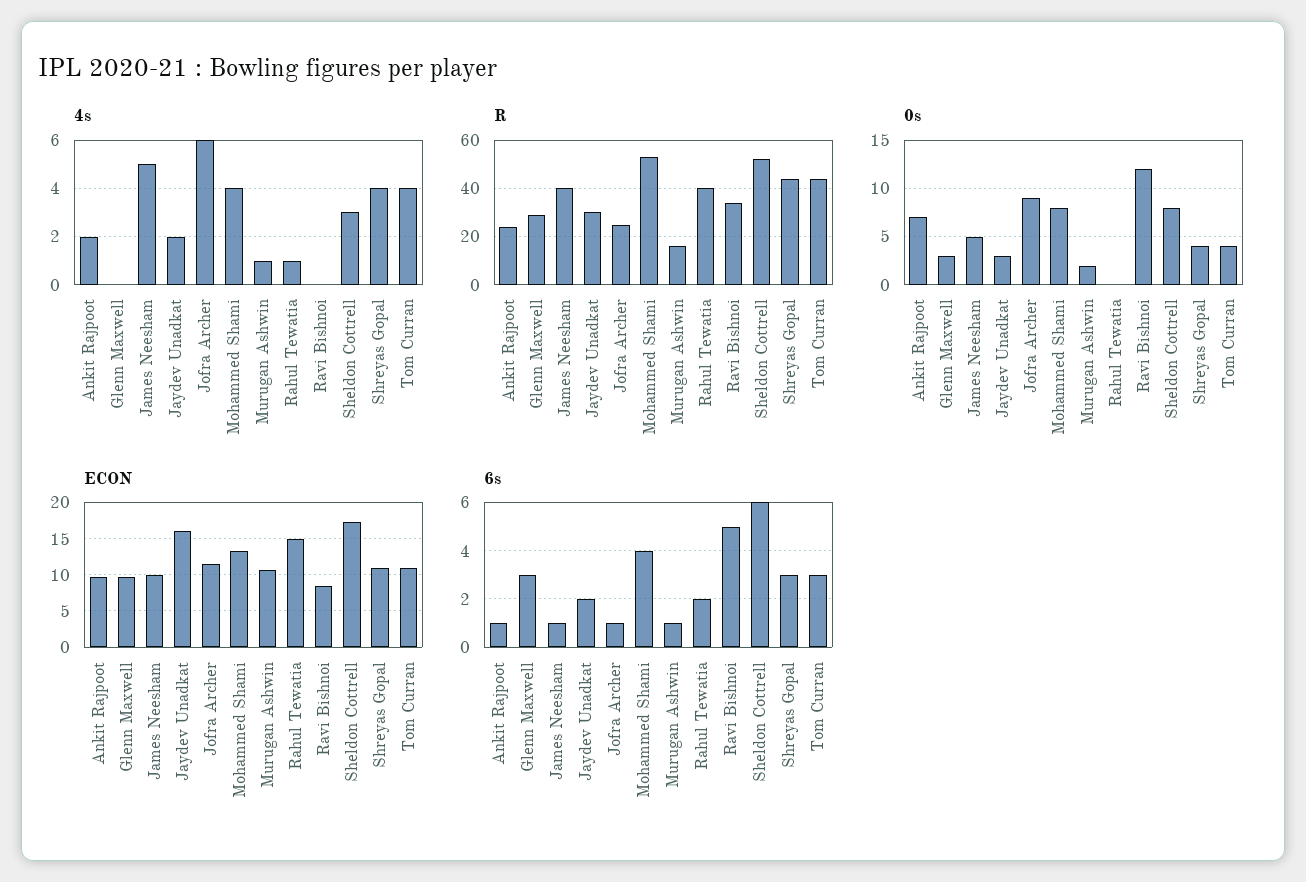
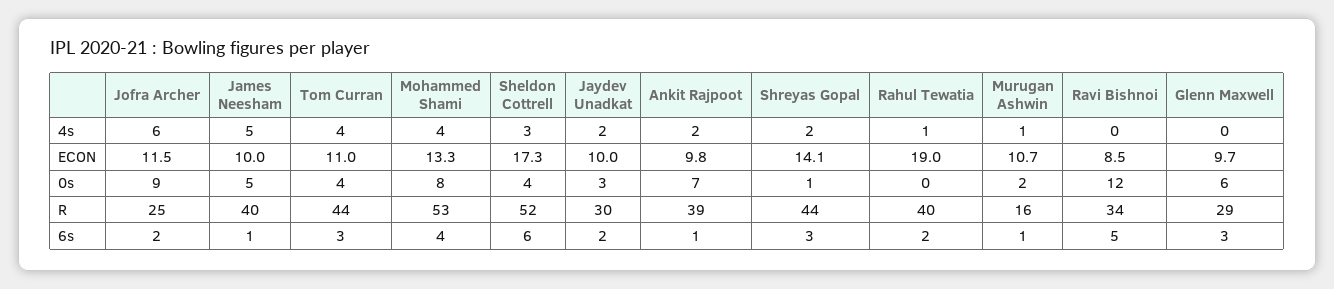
  {
    "4s": {
      "Ankit Rajpoot": 2,
      "Glenn Maxwell": 0,
      "James Neesham": 5,
      "Jaydev Unadkat": 2,
      "Jofra Archer": 6,
      "Mohammed Shami": 4,
      "Murugan Ashwin": 1,
      "Rahul Tewatia": 1,
      "Ravi Bishnoi": 0,
      "Sheldon Cottrell": 3,
-     "Shreyas Gopal": 4,
+     "Shreyas Gopal": 2,
      "Tom Curran": 4
    },
    "R": {
-     "Ankit Rajpoot": 25,
+     "Ankit Rajpoot": 39,
      "Glenn Maxwell": 29,
      "James Neesham": 40,
      "Jaydev Unadkat": 30,
      "Jofra Archer": 25,
      "Mohammed Shami": 53,
      "Murugan Ashwin": 16,
      "Rahul Tewatia": 40,
      "Ravi Bishnoi": 34,
      "Sheldon Cottrell": 52,
      "Shreyas Gopal": 44,
      "Tom Curran": 44
    },
    "0s": {
      "Ankit Rajpoot": 7,
-     "Glenn Maxwell": 3,
+     "Glenn Maxwell": 6,
      "James Neesham": 5,
      "Jaydev Unadkat": 3,
      "Jofra Archer": 9,
      "Mohammed Shami": 8,
      "Murugan Ashwin": 2,
      "Rahul Tewatia": 0,
      "Ravi Bishnoi": 12,
-     "Sheldon Cottrell": 8,
+     "Sheldon Cottrell": 4,
-     "Shreyas Gopal": 4,
+     "Shreyas Gopal": 1,
      "Tom Curran": 4
    },
    "ECON": {
      "Ankit Rajpoot": 9.8,
      "Glenn Maxwell": 9.7,
      "James Neesham": 10,
-     "Jaydev Unadkat": 16,
+     "Jaydev Unadkat": 10,
      "Jofra Archer": 11.5,
      "Mohammed Shami": 13.3,
      "Murugan Ashwin": 10.7,
-     "Rahul Tewatia": 15,
+     "Rahul Tewatia": 19,
      "Ravi Bishnoi": 8.5,
      "Sheldon Cottrell": 17.3,
-     "Shreyas Gopal": 11,
+     "Shreyas Gopal": 14.1,
      "Tom Curran": 11
    },
    "6s": {
      "Ankit Rajpoot": 1,
      "Glenn Maxwell": 3,
      "James Neesham": 1,
      "Jaydev Unadkat": 2,
-     "Jofra Archer": 1,
+     "Jofra Archer": 2,
      "Mohammed Shami": 4,
      "Murugan Ashwin": 1,
      "Rahul Tewatia": 2,
      "Ravi Bishnoi": 5,
      "Sheldon Cottrell": 6,
      "Shreyas Gopal": 3,
      "Tom Curran": 3
    }
  }

